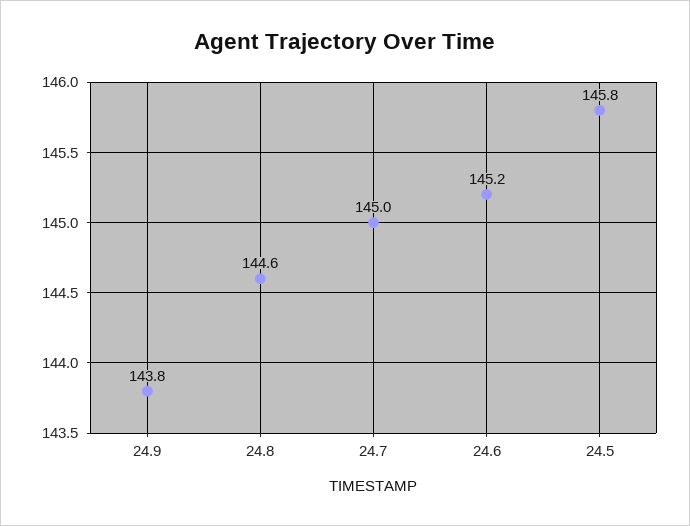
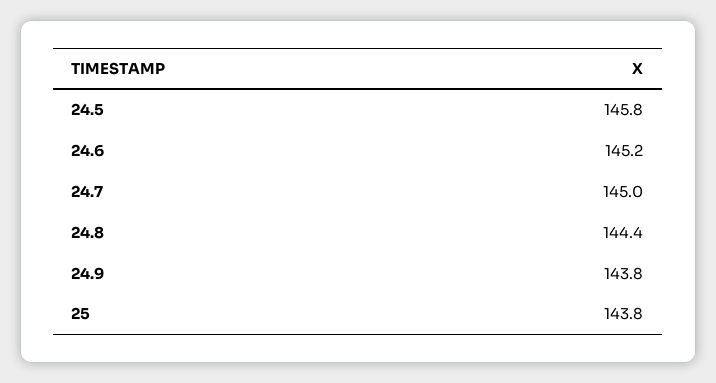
  {
    "24.9": 143.8,
-   "24.8": 144.6,
+   "24.8": 144.4,
    "24.7": 145,
    "24.6": 145.2,
-   "24.5": 145.8
+   "24.5": 145.8,
+   "25": 143.8
  }

